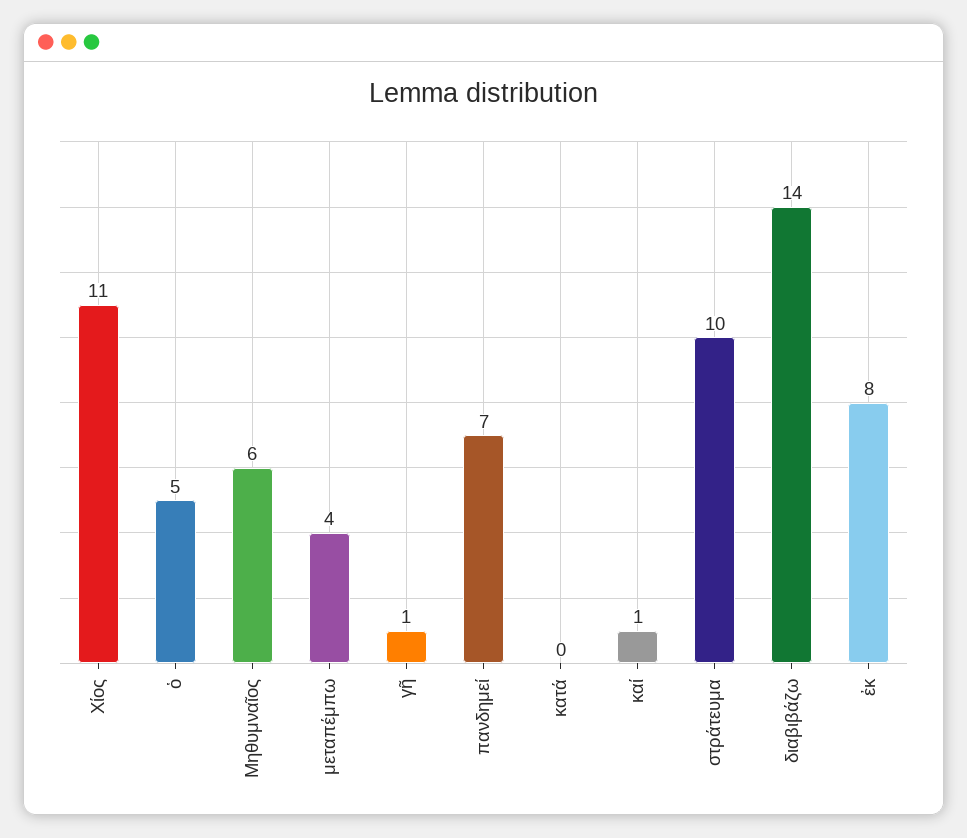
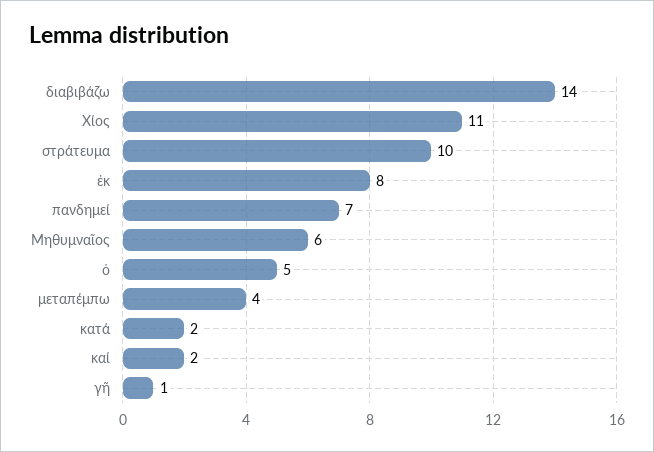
  {
    "Χίος": 11,
    "ὁ": 5,
    "Μηθυμναῖος": 6,
    "μεταπέμπω": 4,
    "γῆ": 1,
    "πανδημεί": 7,
-   "κατά": 0,
+   "κατά": 2,
-   "καί": 1,
+   "καί": 2,
    "στράτευμα": 10,
    "διαβιβάζω": 14,
    "ἐκ": 8
  }

